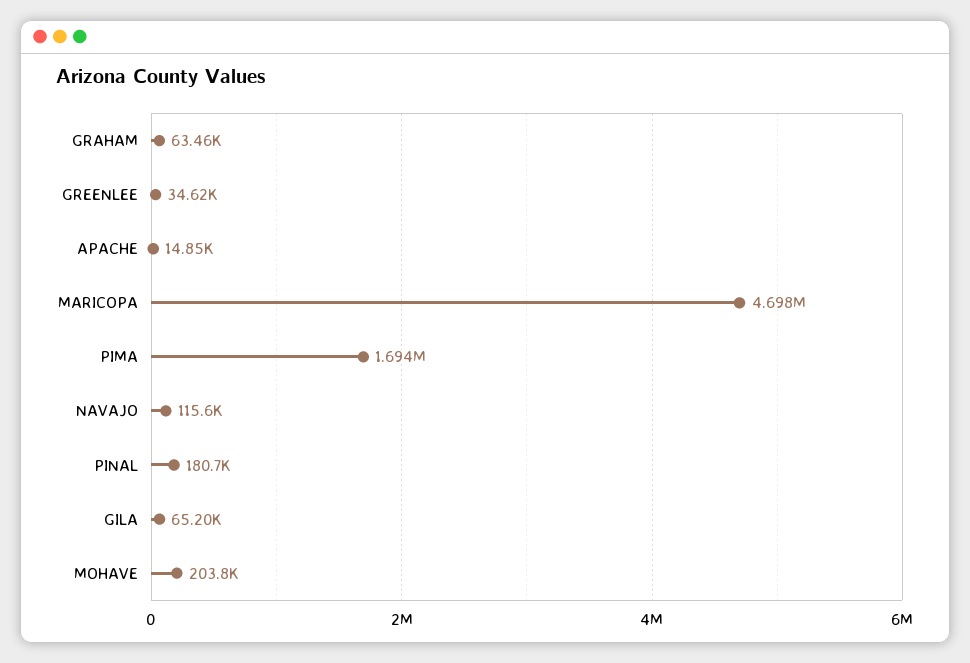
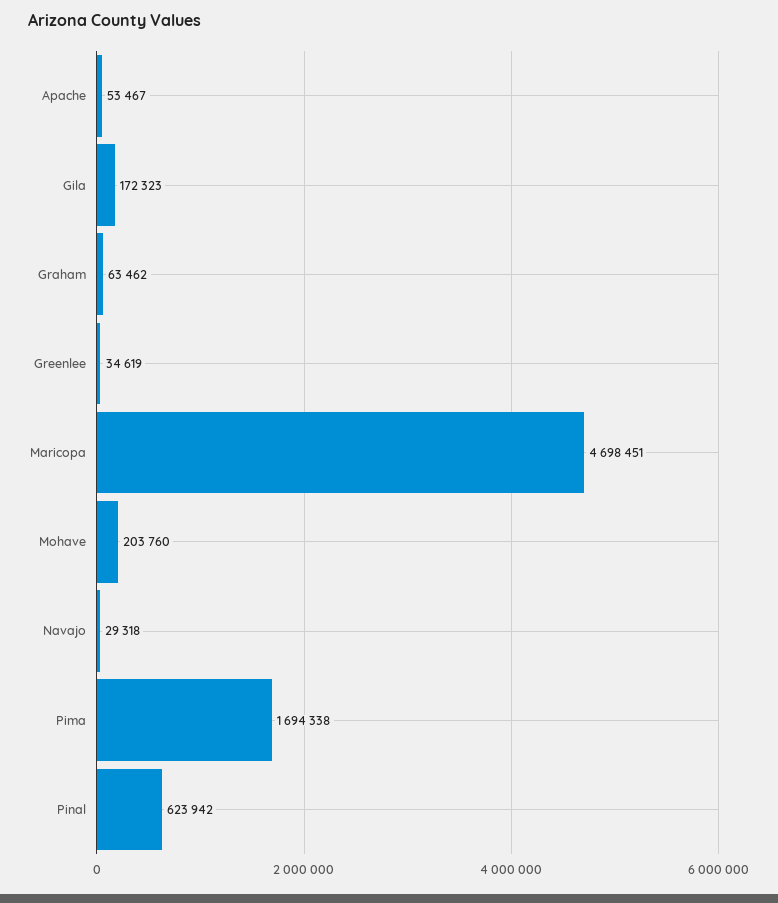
  {
    "GRAHAM": 63462,
    "GREENLEE": 34619,
-   "APACHE": 14850,
+   "APACHE": 53467,
    "MARICOPA": 4698451,
    "PIMA": 1694338,
-   "NAVAJO": 115600,
+   "NAVAJO": 29318,
-   "PINAL": 180700,
+   "PINAL": 623942,
-   "GILA": 65200,
+   "GILA": 172323,
    "MOHAVE": 203760
  }

